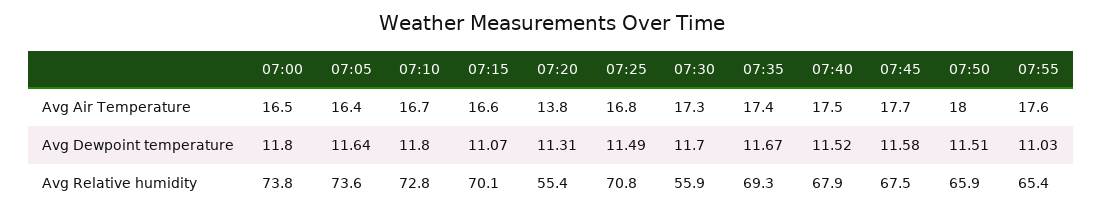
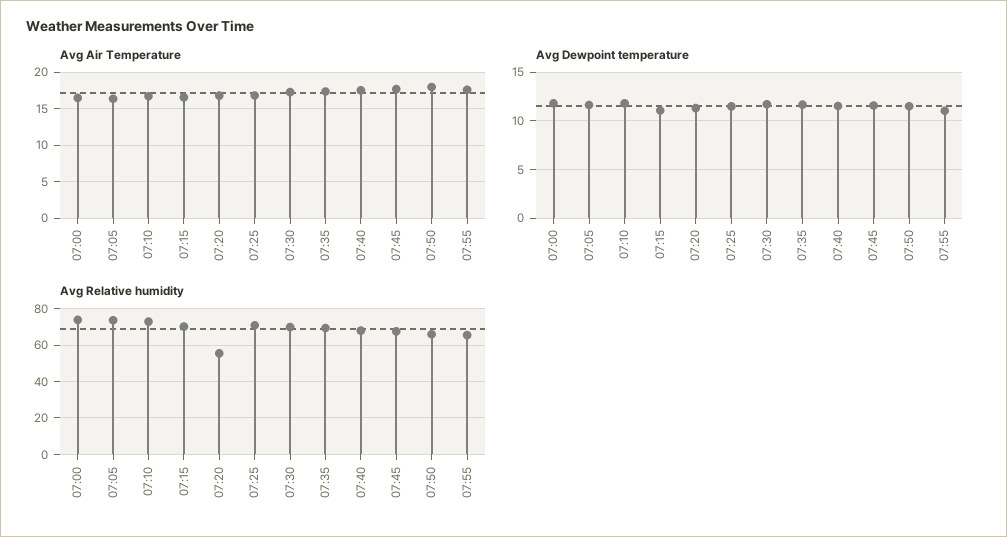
  {
    "Avg Air Temperature": {
      "07:00": 16.5,
      "07:05": 16.4,
      "07:10": 16.7,
      "07:15": 16.6,
-     "07:20": 13.8,
+     "07:20": 17,
      "07:25": 16.8,
      "07:30": 17.3,
      "07:35": 17.4,
      "07:40": 17.5,
      "07:45": 17.7,
      "07:50": 18,
      "07:55": 17.6
    },
    "Avg Dewpoint temperature": {
      "07:00": 11.8,
      "07:05": 11.64,
      "07:10": 11.8,
      "07:15": 11.07,
      "07:20": 11.31,
      "07:25": 11.49,
      "07:30": 11.7,
      "07:35": 11.67,
      "07:40": 11.52,
      "07:45": 11.58,
      "07:50": 11.51,
      "07:55": 11.03
    },
    "Avg Relative humidity": {
      "07:00": 73.8,
      "07:05": 73.6,
      "07:10": 72.8,
      "07:15": 70.1,
      "07:20": 55.4,
      "07:25": 70.8,
-     "07:30": 55.9,
+     "07:30": 70,
      "07:35": 69.3,
      "07:40": 67.9,
      "07:45": 67.5,
      "07:50": 65.9,
      "07:55": 65.4
    }
  }

